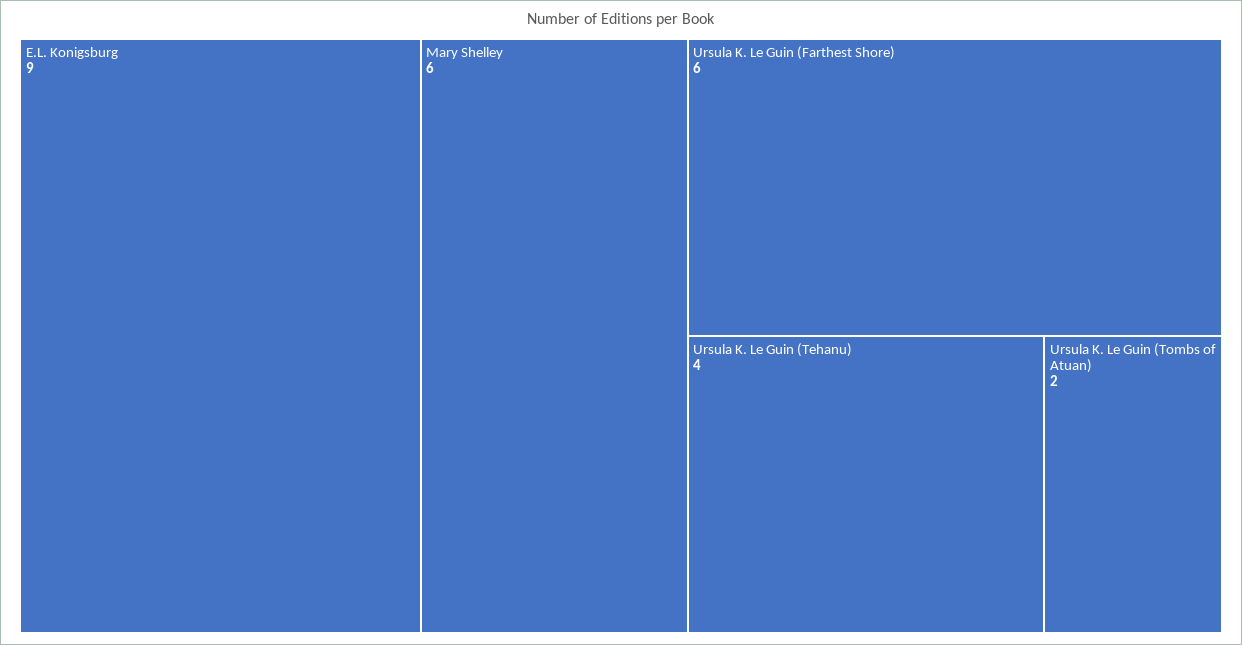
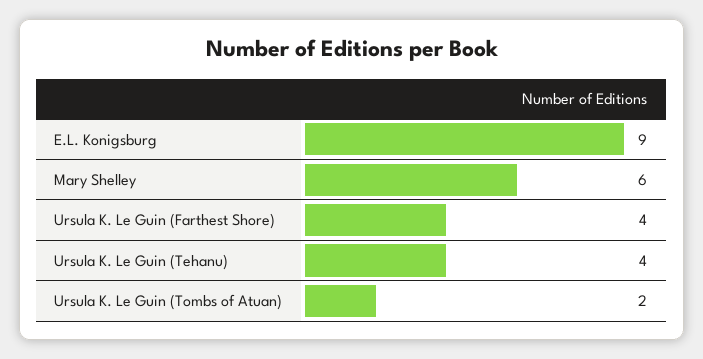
  {
    "E.L. Konigsburg": 9,
    "Mary Shelley": 6,
-   "Ursula K. Le Guin (Farthest Shore)": 6,
+   "Ursula K. Le Guin (Farthest Shore)": 4,
    "Ursula K. Le Guin (Tehanu)": 4,
    "Ursula K. Le Guin (Tombs of Atuan)": 2
  }

